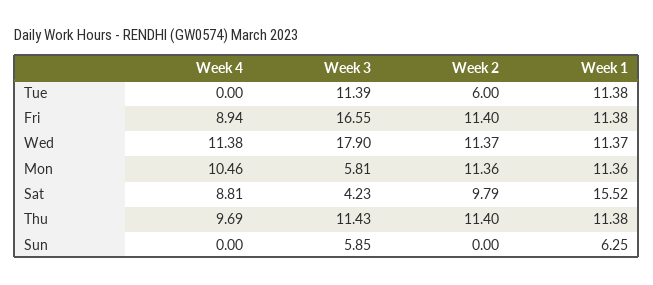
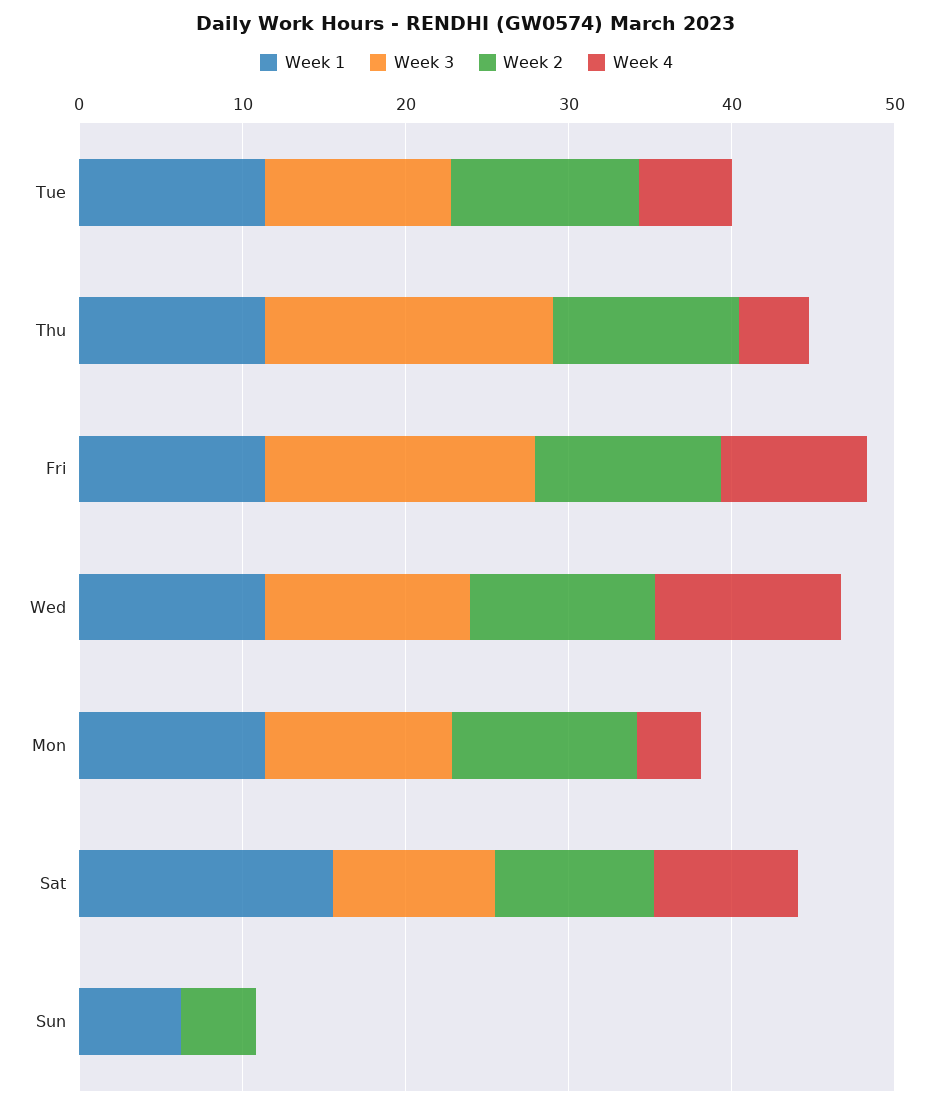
  {
    "Week 4": {
-     "Tue": 0,
+     "Tue": 6,
      "Fri": 8.94,
      "Wed": 11.38,
-     "Mon": 10.46,
+     "Mon": 4,
      "Sat": 8.81,
-     "Thu": 9.69,
+     "Thu": 4,
      "Sun": 0
    },
    "Week 3": {
      "Tue": 11.39,
      "Fri": 16.55,
-     "Wed": 17.9,
+     "Wed": 12,
-     "Mon": 5.81,
+     "Mon": 12,
-     "Sat": 4.23,
+     "Sat": 10,
-     "Thu": 11.43,
+     "Thu": 18,
-     "Sun": 5.85
+     "Sun": 0
    },
    "Week 2": {
-     "Tue": 6,
+     "Tue": 12,
      "Fri": 11.4,
      "Wed": 11.37,
      "Mon": 11.36,
      "Sat": 9.79,
      "Thu": 11.4,
-     "Sun": 0
+     "Sun": 4
    },
    "Week 1": {
      "Tue": 11.38,
      "Fri": 11.38,
      "Wed": 11.37,
      "Mon": 11.36,
      "Sat": 15.52,
      "Thu": 11.38,
      "Sun": 6.25
    }
  }

